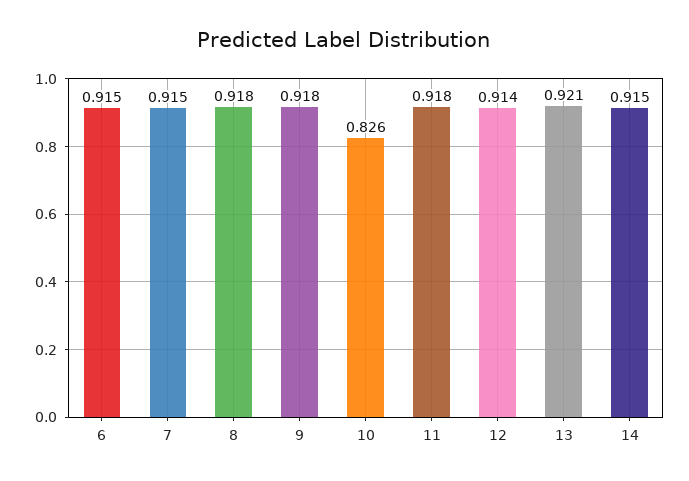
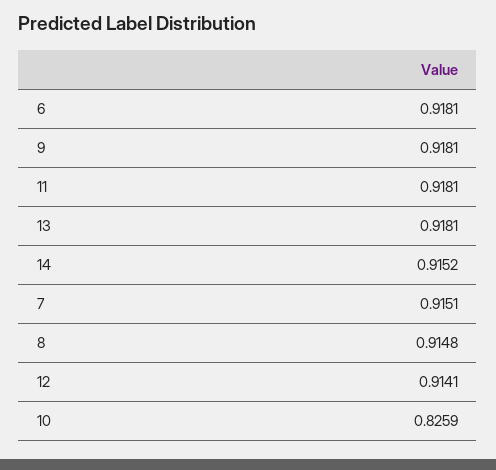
  {
-   "6": 0.915,
+   "6": 0.9181,
    "7": 0.9151,
-   "8": 0.918,
+   "8": 0.9148,
    "9": 0.9181,
    "10": 0.8259,
    "11": 0.9181,
    "12": 0.9141,
-   "13": 0.921,
+   "13": 0.9181,
    "14": 0.9152
  }

